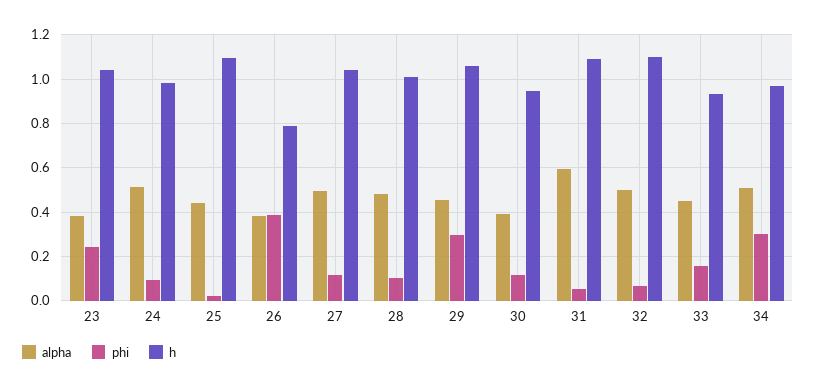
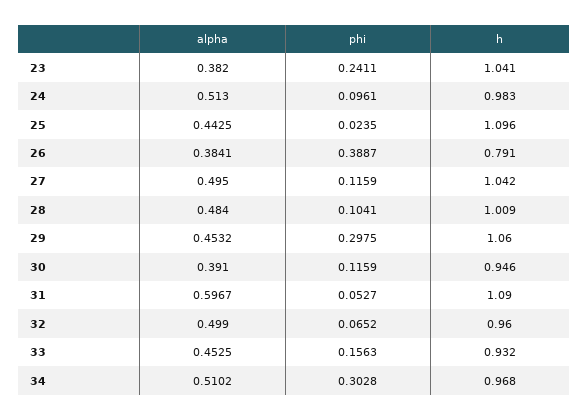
  {
    "alpha": {
      "23": 0.382,
      "24": 0.513,
      "25": 0.4425,
      "26": 0.3841,
      "27": 0.495,
      "28": 0.484,
      "29": 0.4532,
      "30": 0.391,
      "31": 0.5967,
      "32": 0.499,
      "33": 0.4525,
      "34": 0.5102
    },
    "phi": {
      "23": 0.2411,
      "24": 0.0961,
      "25": 0.0235,
      "26": 0.3887,
      "27": 0.1159,
      "28": 0.1041,
      "29": 0.2975,
      "30": 0.1159,
      "31": 0.0527,
      "32": 0.0652,
      "33": 0.1563,
      "34": 0.3028
    },
    "h": {
      "23": 1.041,
      "24": 0.983,
      "25": 1.096,
      "26": 0.791,
      "27": 1.042,
      "28": 1.009,
      "29": 1.06,
      "30": 0.946,
      "31": 1.09,
-     "32": 1.1,
+     "32": 0.96,
      "33": 0.932,
      "34": 0.968
    }
  }

